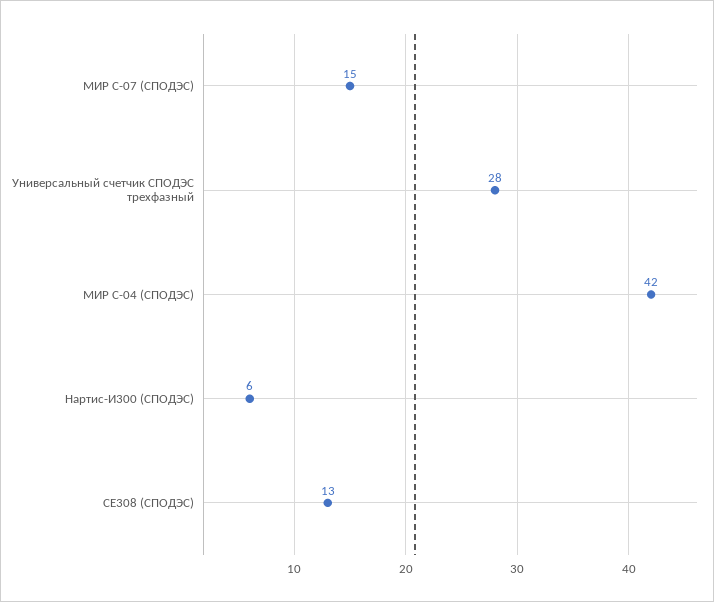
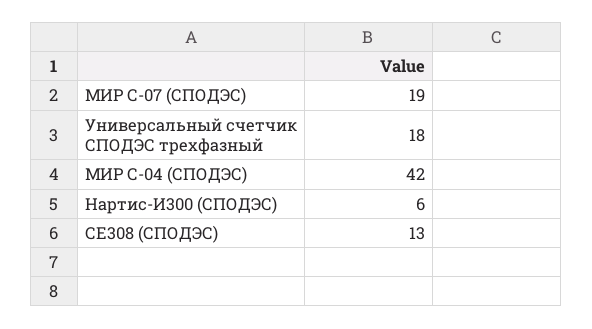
  {
-   "МИР С-07 (СПОДЭС)": 15,
+   "МИР С-07 (СПОДЭС)": 19,
-   "Универсальный счетчик СПОДЭС трехфазный": 28,
+   "Универсальный счетчик СПОДЭС трехфазный": 18,
    "МИР С-04 (СПОДЭС)": 42,
    "Нартис-И300 (СПОДЭС)": 6,
    "СЕ308 (СПОДЭС)": 13
  }

